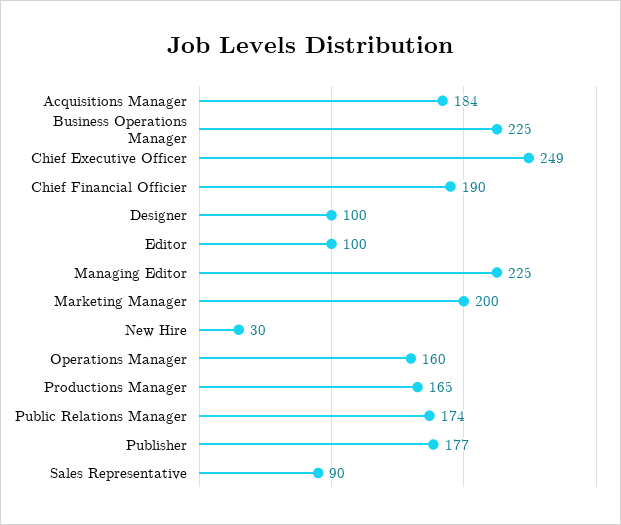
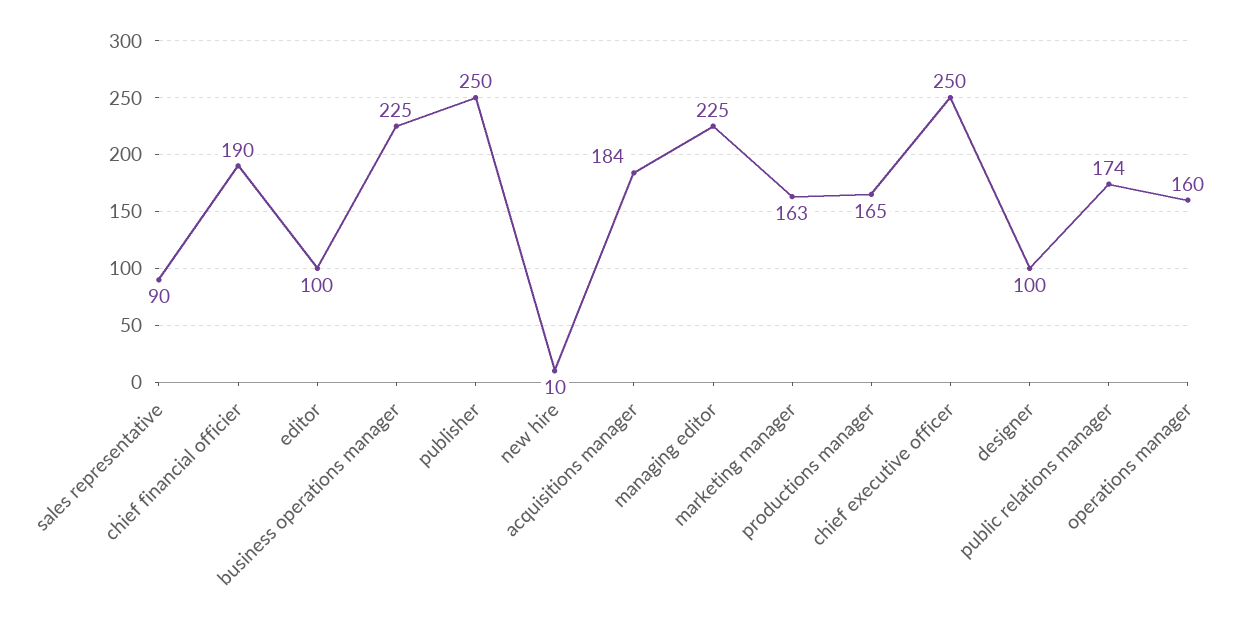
  {
    "Acquisitions Manager": 184,
    "Business Operations Manager": 225,
-   "Chief Executive Officer": 249,
+   "Chief Executive Officer": 250,
    "Chief Financial Officier": 190,
    "Designer": 100,
    "Editor": 100,
    "Managing Editor": 225,
-   "Marketing Manager": 200,
+   "Marketing Manager": 163,
-   "New Hire": 30,
+   "New Hire": 10,
    "Operations Manager": 160,
    "Productions Manager": 165,
    "Public Relations Manager": 174,
-   "Publisher": 177,
+   "Publisher": 250,
    "Sales Representative": 90
  }

